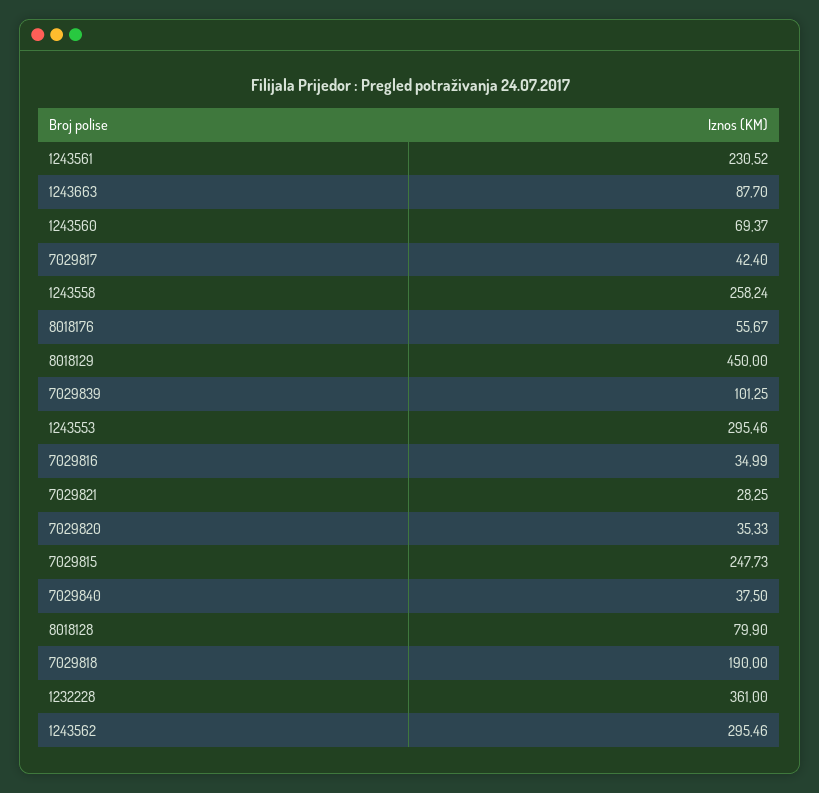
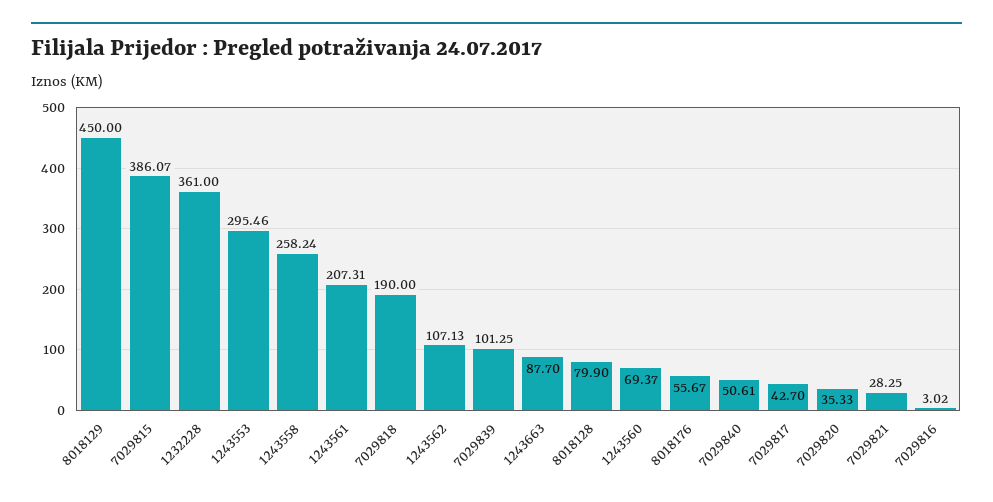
  {
-   "1243561": 230.52,
+   "1243561": 207.31,
    "1243663": 87.7,
    "1243560": 69.37,
-   "7029817": 42.4,
+   "7029817": 42.7,
    "1243558": 258.24,
    "8018176": 55.67,
    "8018129": 450,
    "7029839": 101.25,
    "1243553": 295.46,
-   "7029816": 34.99,
+   "7029816": 3.02,
    "7029821": 28.25,
    "7029820": 35.33,
-   "7029815": 247.73,
+   "7029815": 386.07,
-   "7029840": 37.5,
+   "7029840": 50.61,
    "8018128": 79.9,
    "7029818": 190,
    "1232228": 361,
-   "1243562": 295.46
+   "1243562": 107.13
  }

